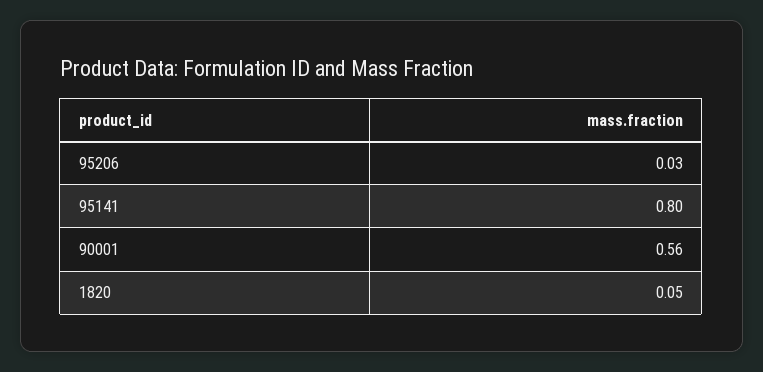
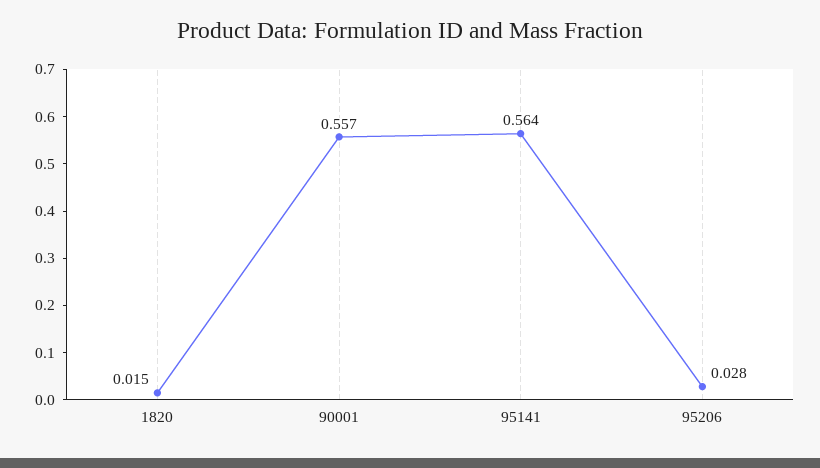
  {
    "95206": 0.028,
-   "95141": 0.8,
+   "95141": 0.564,
    "90001": 0.557,
-   "1820": 0.05
+   "1820": 0.015
  }

